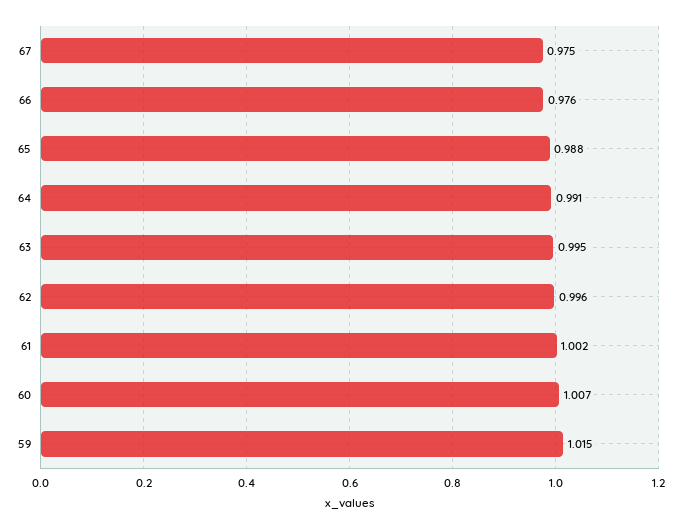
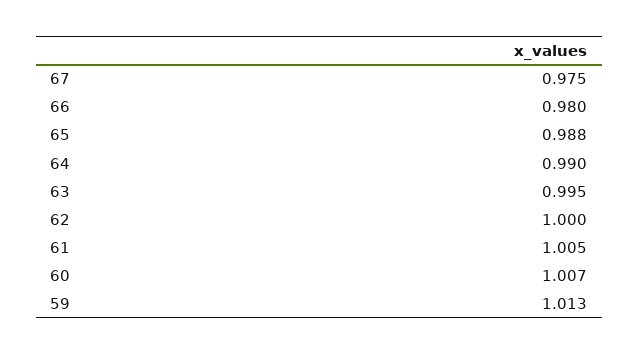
  {
    "67": 0.975,
-   "66": 0.976,
+   "66": 0.98,
    "65": 0.988,
-   "64": 0.991,
+   "64": 0.99,
    "63": 0.995,
-   "62": 0.996,
+   "62": 1,
-   "61": 1.002,
+   "61": 1.005,
    "60": 1.007,
-   "59": 1.015
+   "59": 1.013
  }

